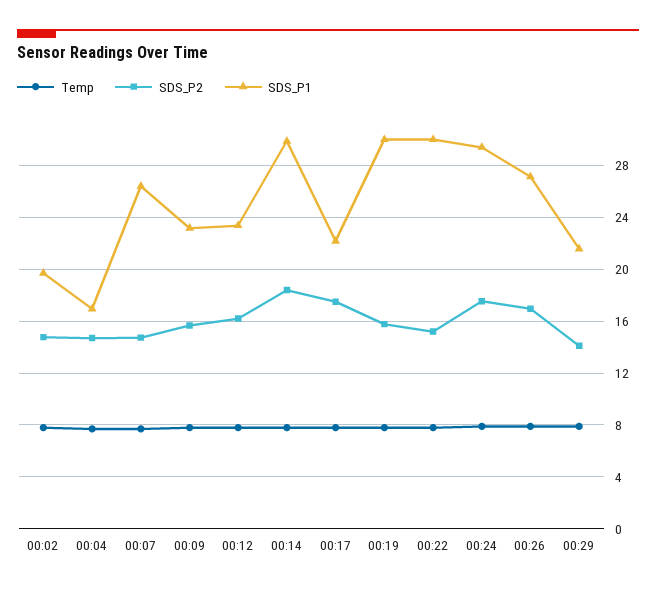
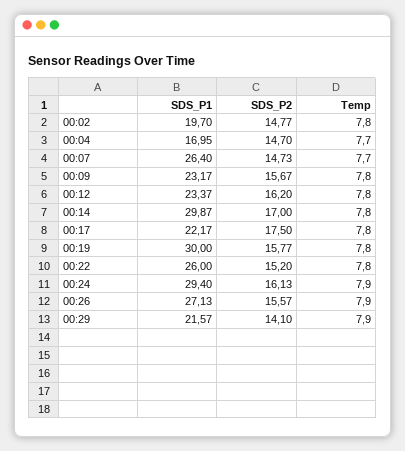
  {
    "Temp": {
      "00:02": 7.8,
      "00:04": 7.7,
      "00:07": 7.7,
      "00:09": 7.8,
      "00:12": 7.8,
      "00:14": 7.8,
      "00:17": 7.8,
      "00:19": 7.8,
      "00:22": 7.8,
      "00:24": 7.9,
      "00:26": 7.9,
      "00:29": 7.9
    },
    "SDS_P2": {
      "00:02": 14.77,
      "00:04": 14.7,
      "00:07": 14.73,
      "00:09": 15.67,
      "00:12": 16.2,
-     "00:14": 18.5,
+     "00:14": 17,
      "00:17": 17.5,
      "00:19": 15.77,
      "00:22": 15.2,
-     "00:24": 17.5,
+     "00:24": 16.13,
-     "00:26": 17,
+     "00:26": 15.57,
      "00:29": 14.1
    },
    "SDS_P1": {
      "00:02": 19.7,
      "00:04": 16.95,
      "00:07": 26.4,
      "00:09": 23.17,
      "00:12": 23.37,
      "00:14": 29.87,
      "00:17": 22.17,
      "00:19": 30,
-     "00:22": 30,
+     "00:22": 26,
      "00:24": 29.4,
      "00:26": 27.13,
      "00:29": 21.57
    }
  }

